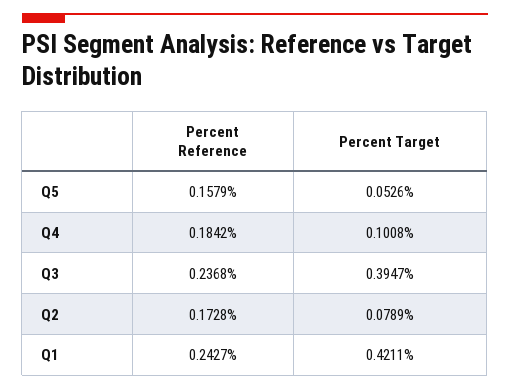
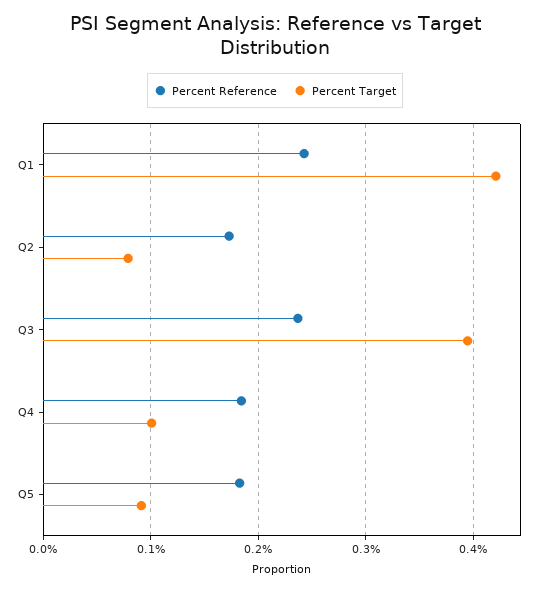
  {
    "Percent Reference": {
-     "Q5": 0.1579,
+     "Q5": 0.18,
      "Q4": 0.1842,
      "Q3": 0.2368,
      "Q2": 0.1728,
      "Q1": 0.2427
    },
    "Percent Target": {
-     "Q5": 0.0526,
+     "Q5": 0.09,
      "Q4": 0.1008,
      "Q3": 0.3947,
      "Q2": 0.0789,
      "Q1": 0.4211
    }
  }

